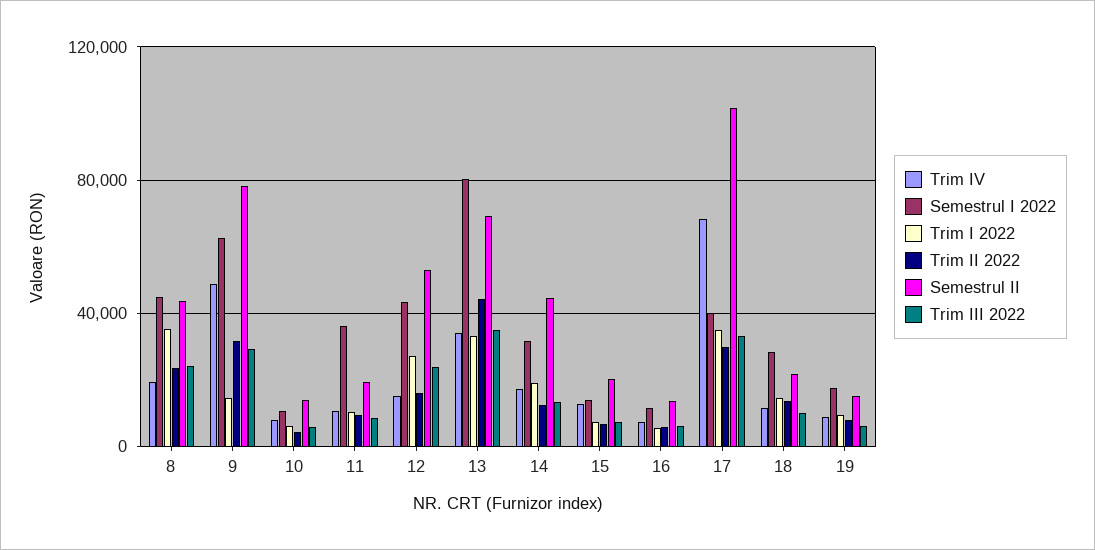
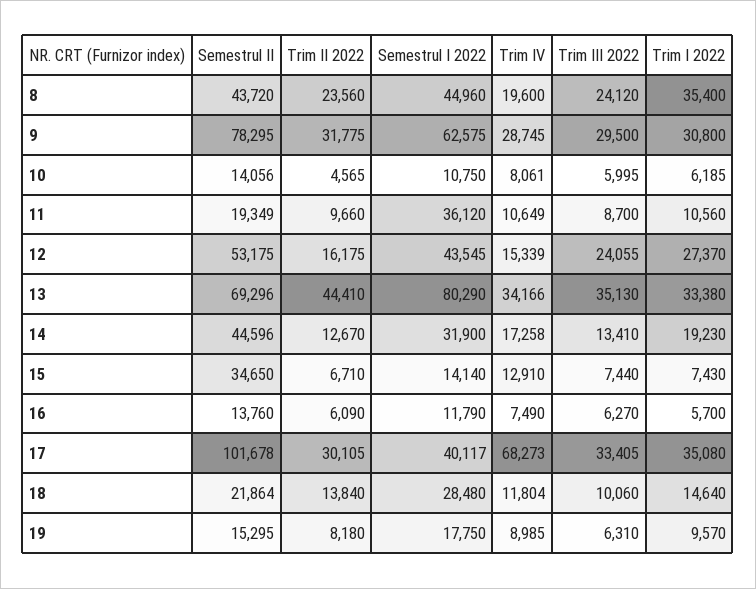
  {
    "Trim IV": {
      "8": 19600,
-     "9": 50000,
+     "9": 28745,
      "10": 8061,
      "11": 10649,
      "12": 15339,
      "13": 34166,
      "14": 17258,
      "15": 12910,
      "16": 7490,
      "17": 68273,
      "18": 11804,
      "19": 8985
    },
    "Semestrul I 2022": {
      "8": 44960,
      "9": 62575,
      "10": 10750,
      "11": 36120,
      "12": 43545,
      "13": 80290,
      "14": 31900,
      "15": 14140,
      "16": 11790,
      "17": 40117,
      "18": 28480,
      "19": 17750
    },
    "Trim I 2022": {
      "8": 35400,
-     "9": 15000,
+     "9": 30800,
      "10": 6185,
      "11": 10560,
      "12": 27370,
      "13": 33380,
      "14": 19230,
      "15": 7430,
      "16": 5700,
      "17": 35080,
      "18": 14640,
      "19": 9570
    },
    "Trim II 2022": {
      "8": 23560,
      "9": 31775,
      "10": 4565,
      "11": 9660,
      "12": 16175,
      "13": 44410,
      "14": 12670,
      "15": 6710,
      "16": 6090,
      "17": 30105,
      "18": 13840,
      "19": 8180
    },
    "Semestrul II": {
      "8": 43720,
      "9": 78295,
      "10": 14056,
      "11": 19349,
      "12": 53175,
      "13": 69296,
      "14": 44596,
-     "15": 20000,
+     "15": 34650,
      "16": 13760,
      "17": 101678,
      "18": 21864,
      "19": 15295
    },
    "Trim III 2022": {
      "8": 24120,
      "9": 29500,
      "10": 5995,
      "11": 8700,
      "12": 24055,
      "13": 35130,
      "14": 13410,
      "15": 7440,
      "16": 6270,
      "17": 33405,
      "18": 10060,
      "19": 6310
    }
  }

